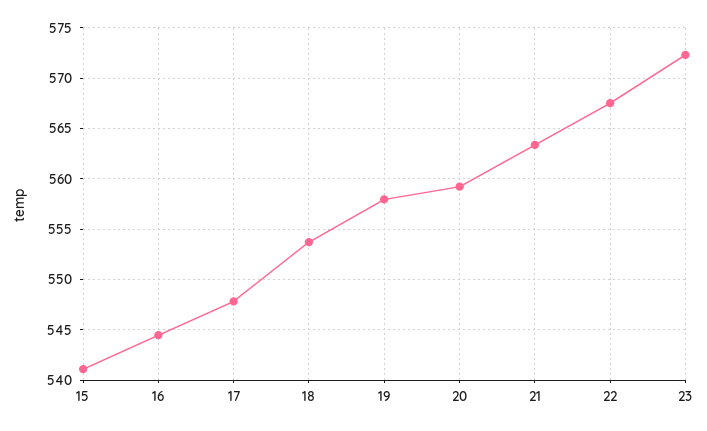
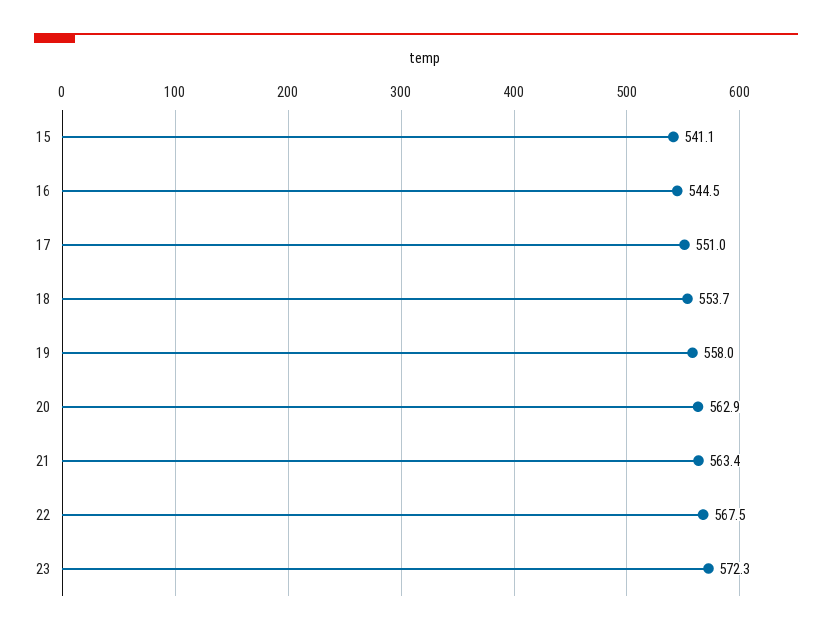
  {
    "15": 541.1,
    "16": 544.5,
-   "17": 548,
+   "17": 551,
    "18": 553.7,
    "19": 558,
-   "20": 559,
+   "20": 562.9,
    "21": 563.4,
    "22": 567.5,
    "23": 572.3
  }

